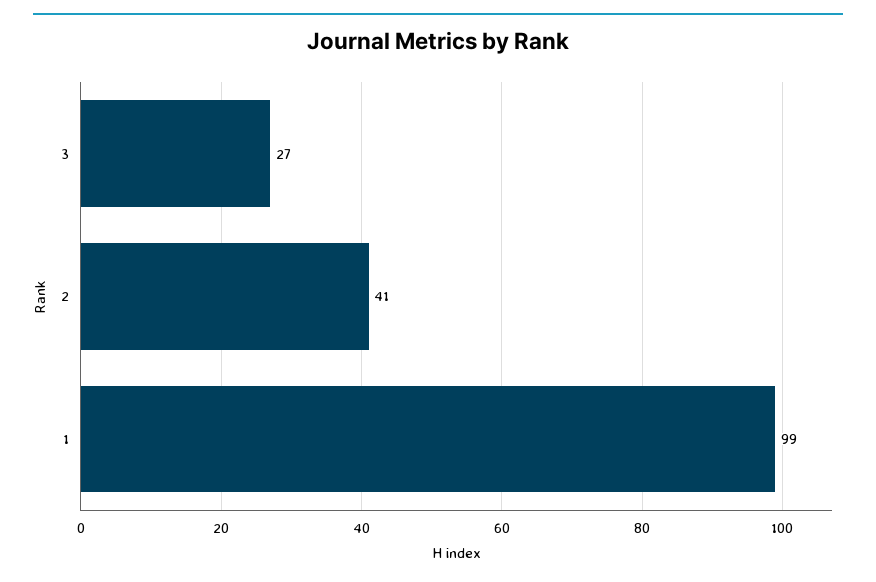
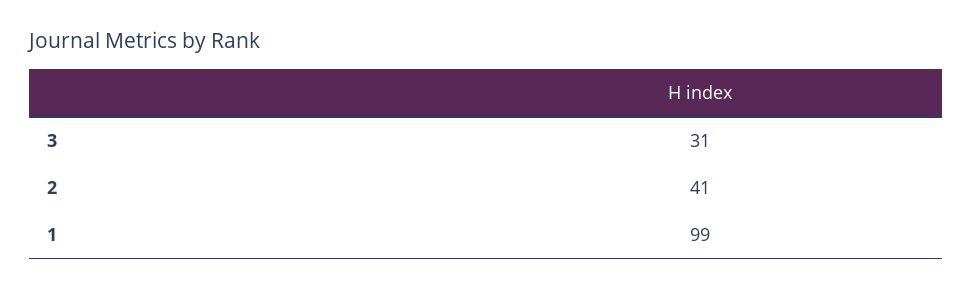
  {
-   "3": 27,
+   "3": 31,
    "2": 41,
    "1": 99
  }

